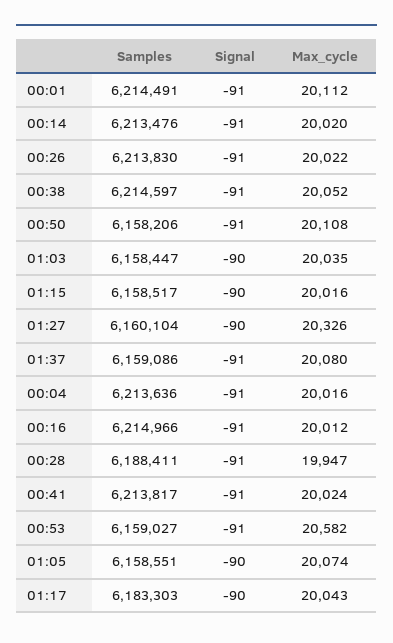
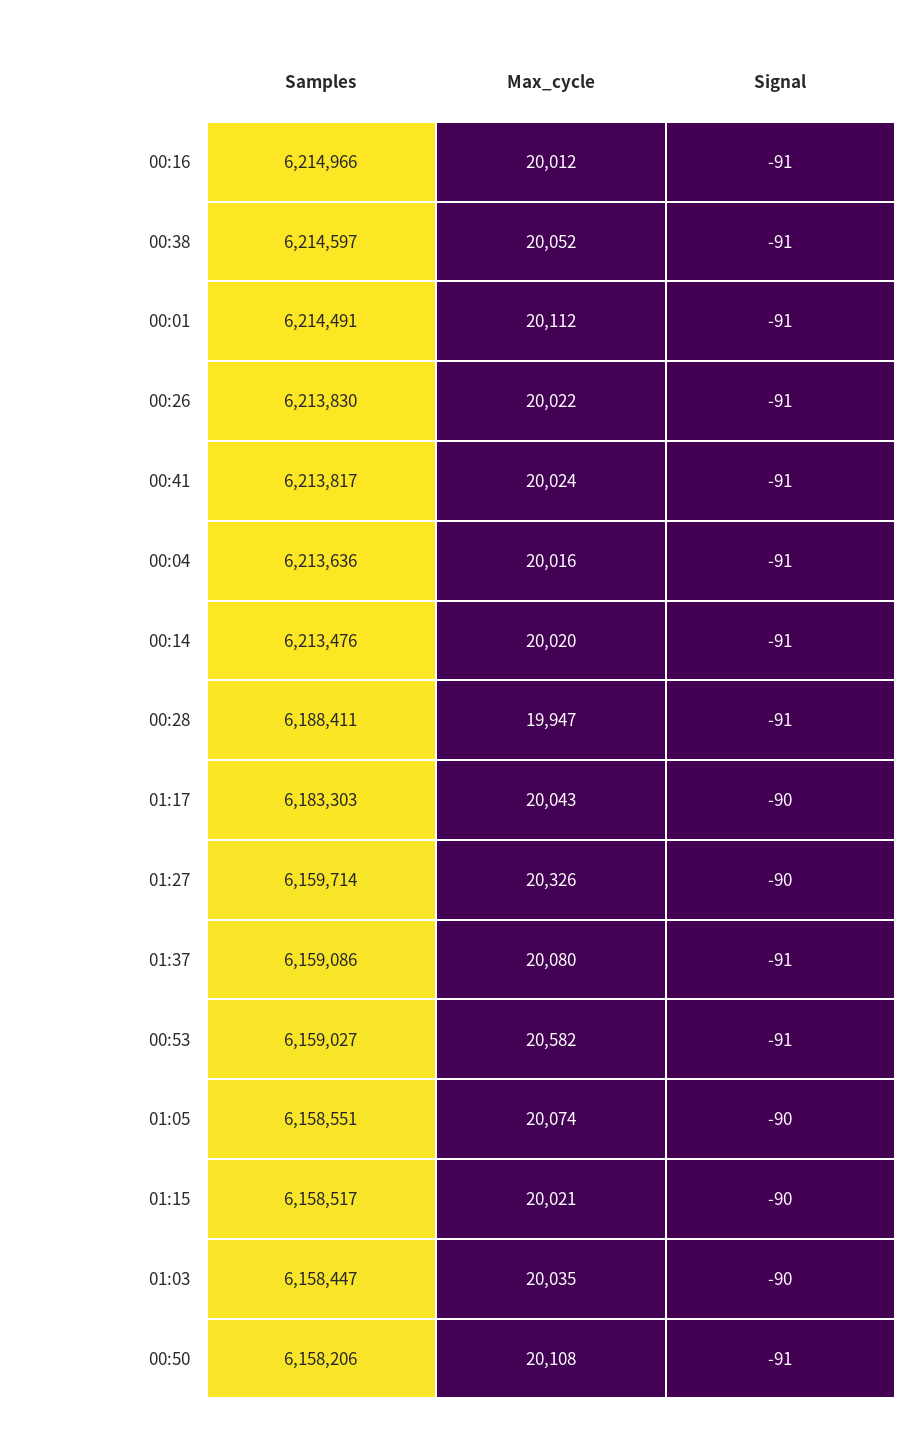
  {
    "Samples": {
      "00:01": 6214491,
      "00:14": 6213476,
      "00:26": 6213830,
      "00:38": 6214597,
      "00:50": 6158206,
      "01:03": 6158447,
      "01:15": 6158517,
-     "01:27": 6160104,
+     "01:27": 6159714,
      "01:37": 6159086,
      "00:04": 6213636,
      "00:16": 6214966,
      "00:28": 6188411,
      "00:41": 6213817,
      "00:53": 6159027,
      "01:05": 6158551,
      "01:17": 6183303
    },
    "Signal": {
      "00:01": -91,
      "00:14": -91,
      "00:26": -91,
      "00:38": -91,
      "00:50": -91,
      "01:03": -90,
      "01:15": -90,
      "01:27": -90,
      "01:37": -91,
      "00:04": -91,
      "00:16": -91,
      "00:28": -91,
      "00:41": -91,
      "00:53": -91,
      "01:05": -90,
      "01:17": -90
    },
    "Max_cycle": {
      "00:01": 20112,
      "00:14": 20020,
      "00:26": 20022,
      "00:38": 20052,
      "00:50": 20108,
      "01:03": 20035,
-     "01:15": 20016,
+     "01:15": 20021,
      "01:27": 20326,
      "01:37": 20080,
      "00:04": 20016,
      "00:16": 20012,
      "00:28": 19947,
      "00:41": 20024,
      "00:53": 20582,
      "01:05": 20074,
      "01:17": 20043
    }
  }

